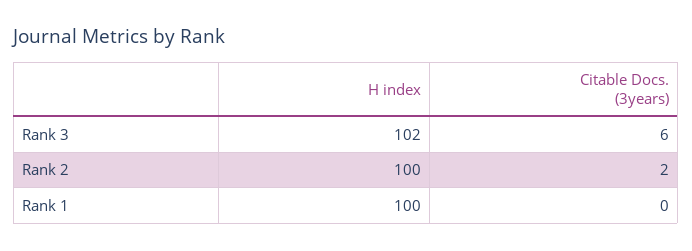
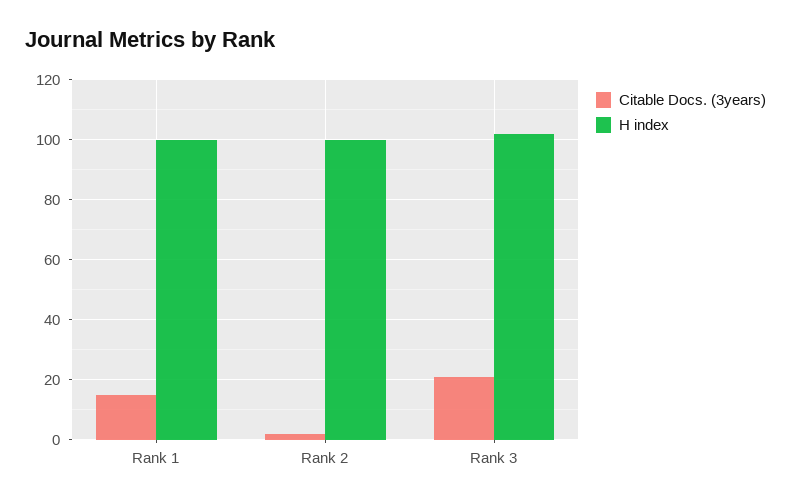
  {
    "H index": {
      "Rank 3": 102,
      "Rank 2": 100,
      "Rank 1": 100
    },
    "Citable Docs. (3years)": {
-     "Rank 3": 6,
+     "Rank 3": 20,
      "Rank 2": 2,
-     "Rank 1": 0
+     "Rank 1": 15
    }
  }

